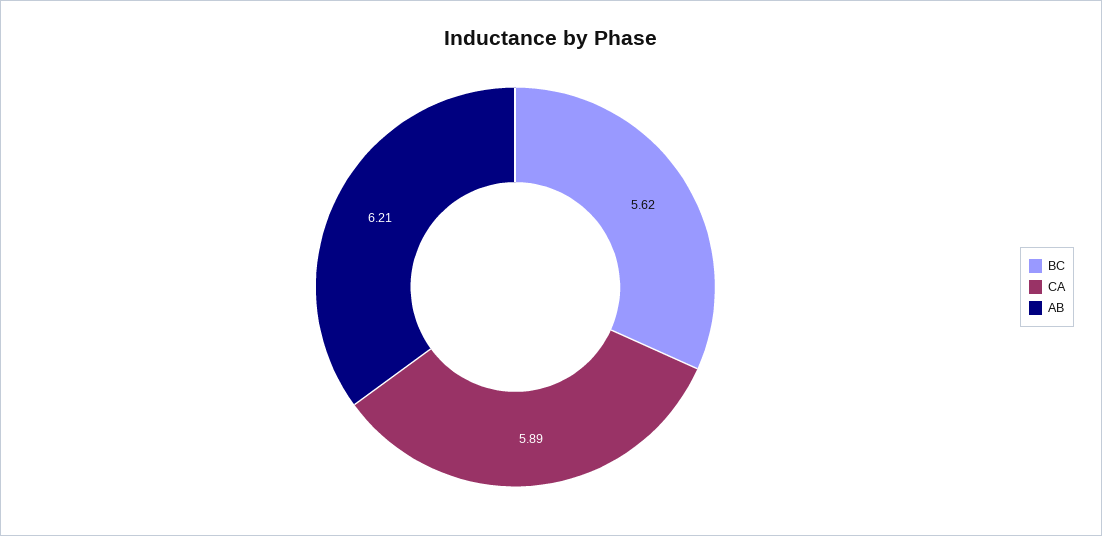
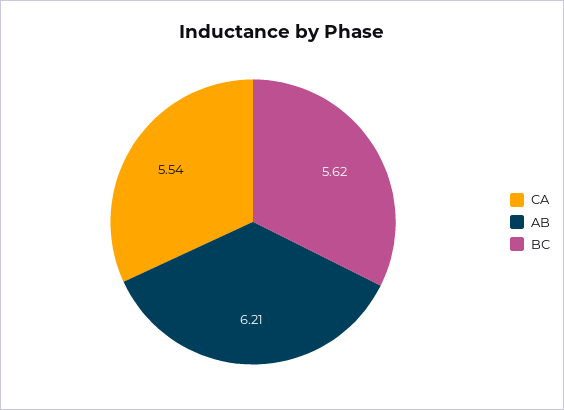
  {
    "BC": 5.62,
-   "CA": 5.89,
+   "CA": 5.54,
    "AB": 6.21
  }

